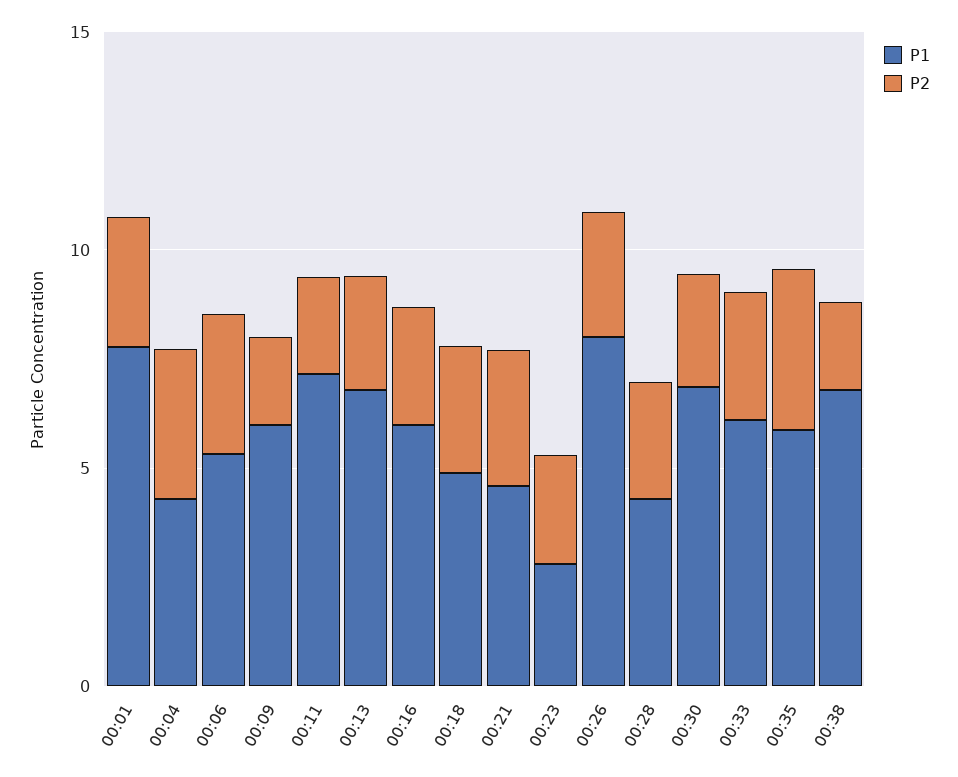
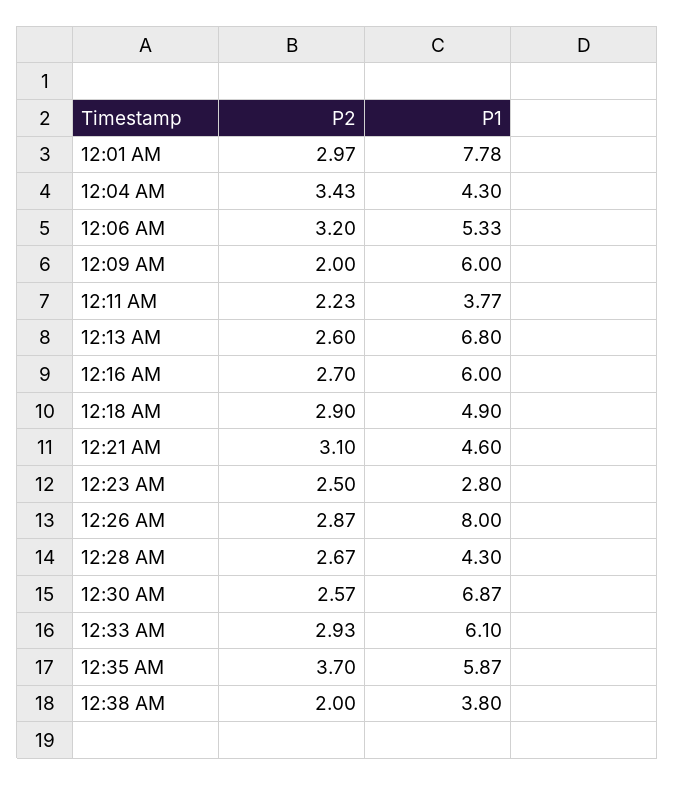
  {
    "P1": {
      "00:01": 7.78,
      "00:04": 4.3,
      "00:06": 5.33,
      "00:09": 6,
-     "00:11": 7,
+     "00:11": 3.77,
      "00:13": 6.8,
      "00:16": 6,
      "00:18": 4.9,
      "00:21": 4.6,
      "00:23": 2.8,
      "00:26": 8,
      "00:28": 4.3,
      "00:30": 6.87,
      "00:33": 6.1,
      "00:35": 5.87,
-     "00:38": 7
+     "00:38": 3.8
    },
    "P2": {
      "00:01": 2.97,
      "00:04": 3.43,
      "00:06": 3.2,
      "00:09": 2,
      "00:11": 2.23,
      "00:13": 2.6,
      "00:16": 2.7,
      "00:18": 2.9,
      "00:21": 3.1,
      "00:23": 2.5,
      "00:26": 2.87,
      "00:28": 2.67,
      "00:30": 2.57,
      "00:33": 2.93,
      "00:35": 3.7,
      "00:38": 2
    }
  }

